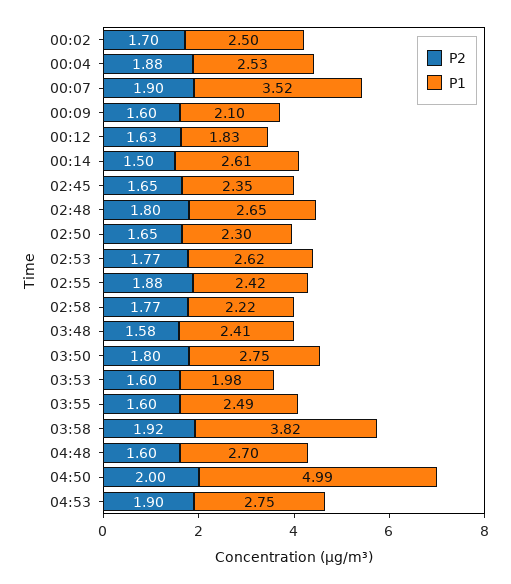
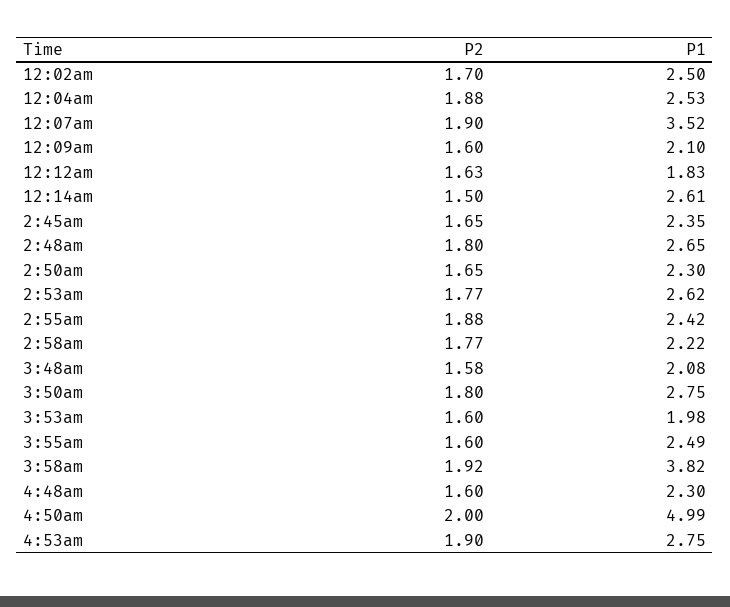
  {
    "P2": {
      "00:02": 1.7,
      "00:04": 1.88,
      "00:07": 1.9,
      "00:09": 1.6,
      "00:12": 1.63,
      "00:14": 1.5,
      "02:45": 1.65,
      "02:48": 1.8,
      "02:50": 1.65,
      "02:53": 1.77,
      "02:55": 1.88,
      "02:58": 1.77,
      "03:48": 1.58,
      "03:50": 1.8,
      "03:53": 1.6,
      "03:55": 1.6,
      "03:58": 1.92,
      "04:48": 1.6,
      "04:50": 2,
      "04:53": 1.9
    },
    "P1": {
      "00:02": 2.5,
      "00:04": 2.53,
      "00:07": 3.52,
      "00:09": 2.1,
      "00:12": 1.83,
      "00:14": 2.61,
      "02:45": 2.35,
      "02:48": 2.65,
      "02:50": 2.3,
      "02:53": 2.62,
      "02:55": 2.42,
      "02:58": 2.22,
-     "03:48": 2.41,
+     "03:48": 2.08,
      "03:50": 2.75,
      "03:53": 1.98,
      "03:55": 2.49,
      "03:58": 3.82,
-     "04:48": 2.7,
+     "04:48": 2.3,
      "04:50": 4.99,
      "04:53": 2.75
    }
  }

